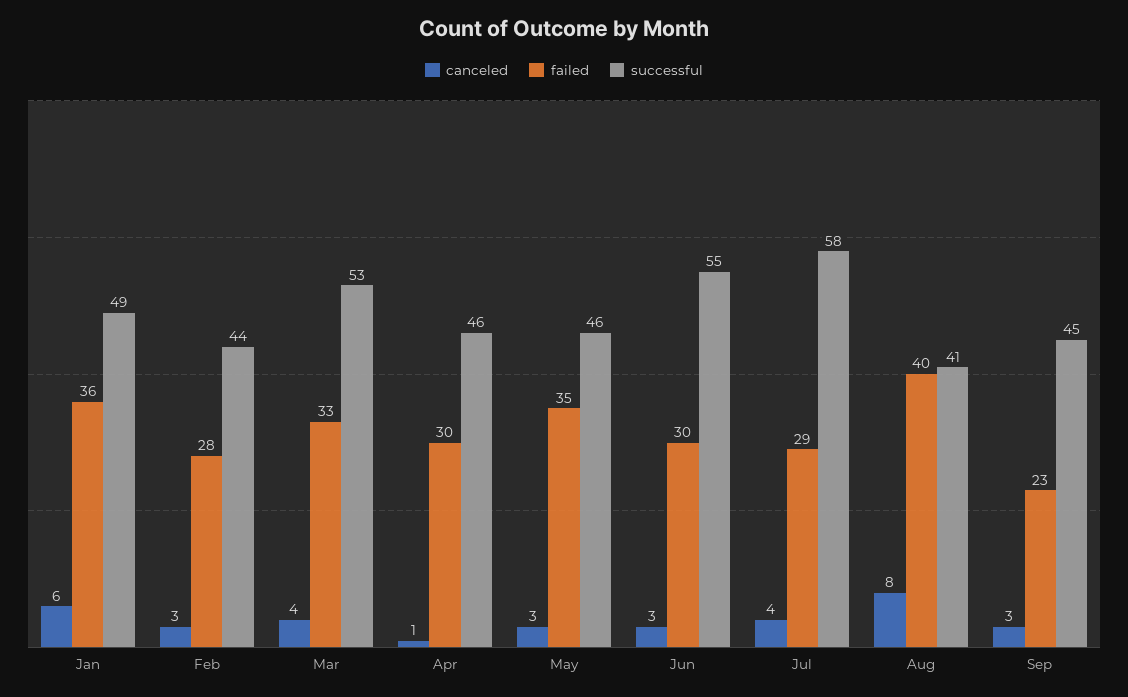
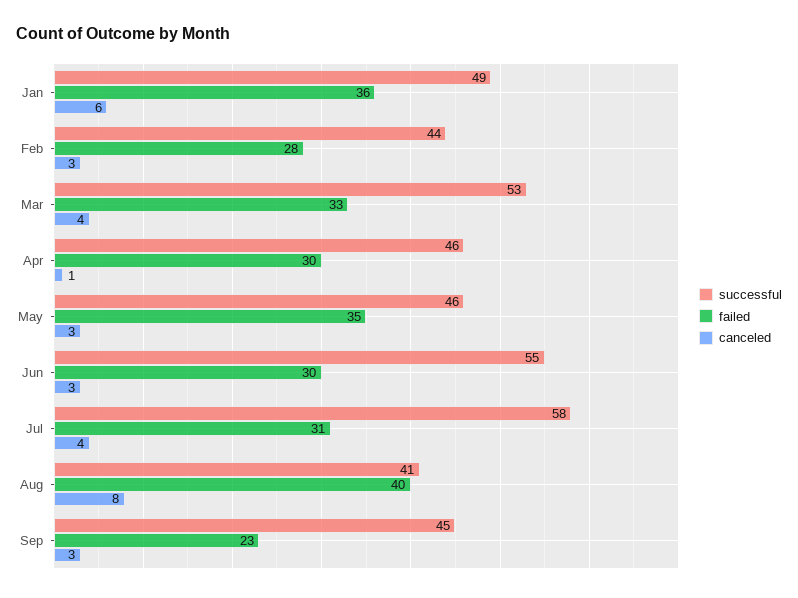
  {
    "canceled": {
      "Jan": 6,
      "Feb": 3,
      "Mar": 4,
      "Apr": 1,
      "May": 3,
      "Jun": 3,
      "Jul": 4,
      "Aug": 8,
      "Sep": 3
    },
    "failed": {
      "Jan": 36,
      "Feb": 28,
      "Mar": 33,
      "Apr": 30,
      "May": 35,
      "Jun": 30,
-     "Jul": 29,
+     "Jul": 31,
      "Aug": 40,
      "Sep": 23
    },
    "successful": {
      "Jan": 49,
      "Feb": 44,
      "Mar": 53,
      "Apr": 46,
      "May": 46,
      "Jun": 55,
      "Jul": 58,
      "Aug": 41,
      "Sep": 45
    }
  }

